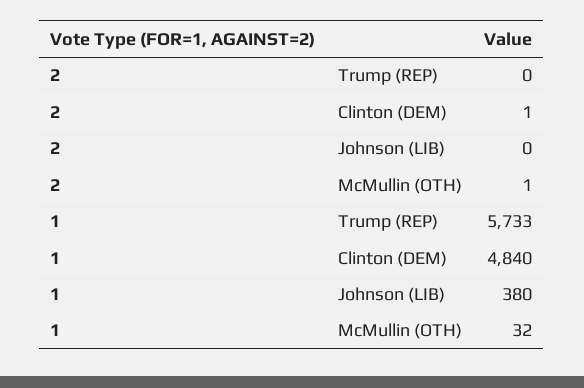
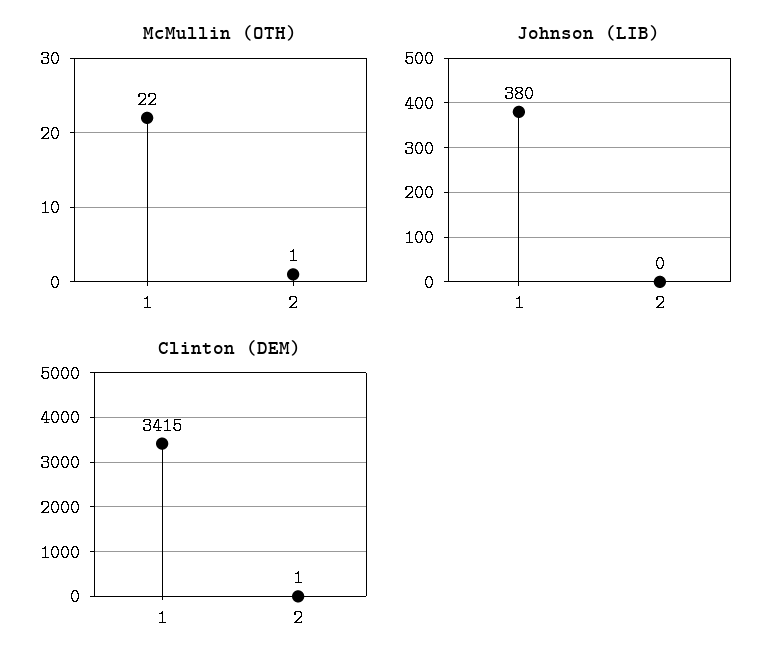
  {
-   "Trump (REP)": {
-     "2": 0,
-     "1": 5733
-   },
    "Clinton (DEM)": {
      "2": 1,
-     "1": 4840
+     "1": 3415
    },
    "Johnson (LIB)": {
      "2": 0,
      "1": 380
    },
    "McMullin (OTH)": {
      "2": 1,
-     "1": 32
+     "1": 22
    }
  }

